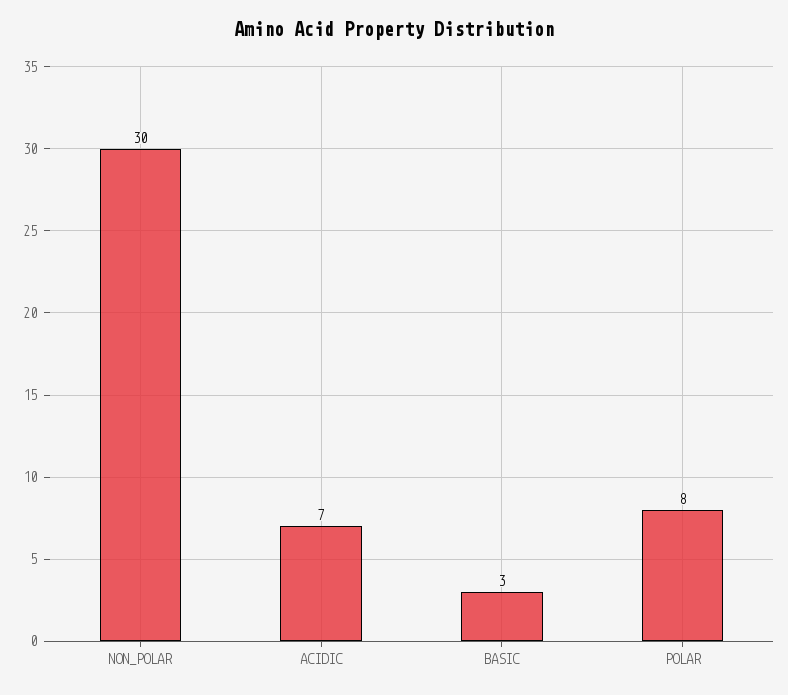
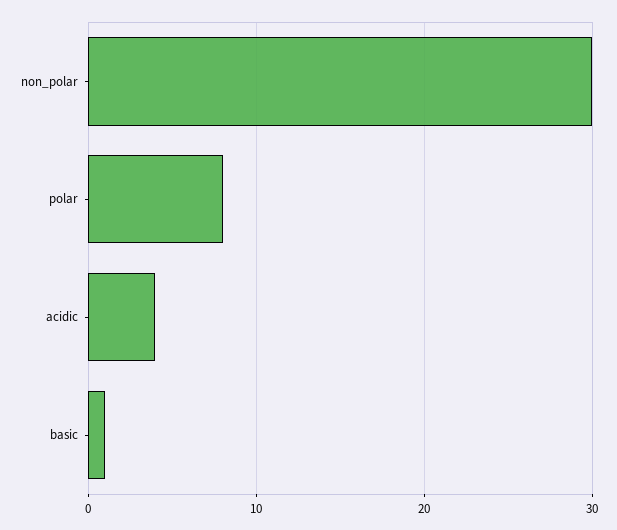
  {
    "NON_POLAR": 30,
-   "ACIDIC": 7,
+   "ACIDIC": 4,
-   "BASIC": 3,
+   "BASIC": 1,
    "POLAR": 8
  }

